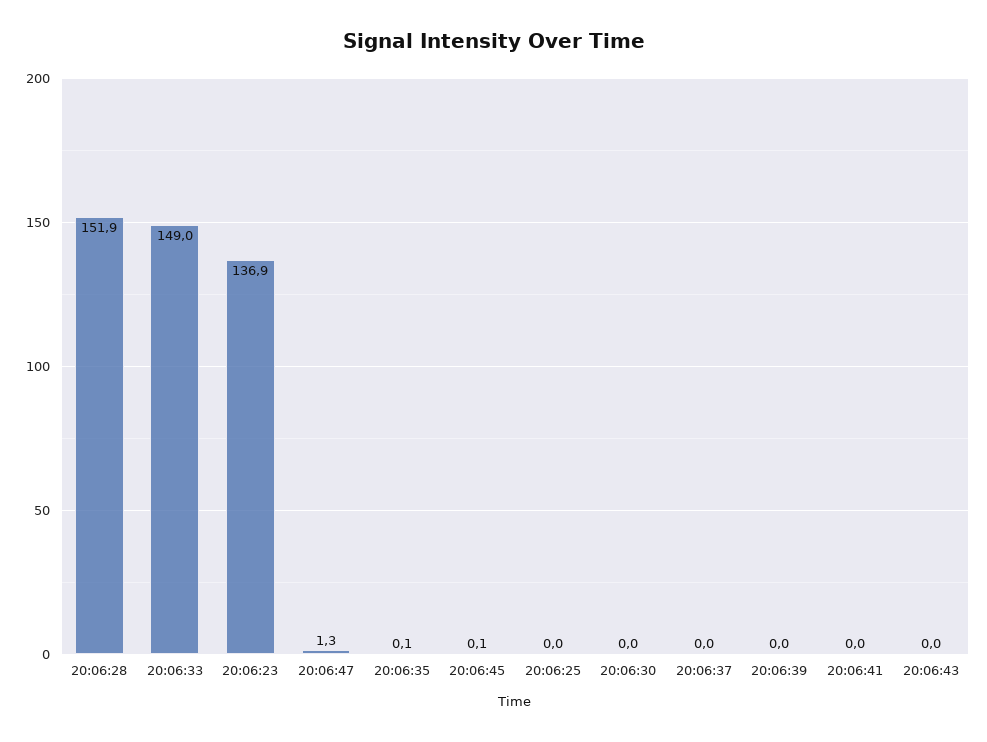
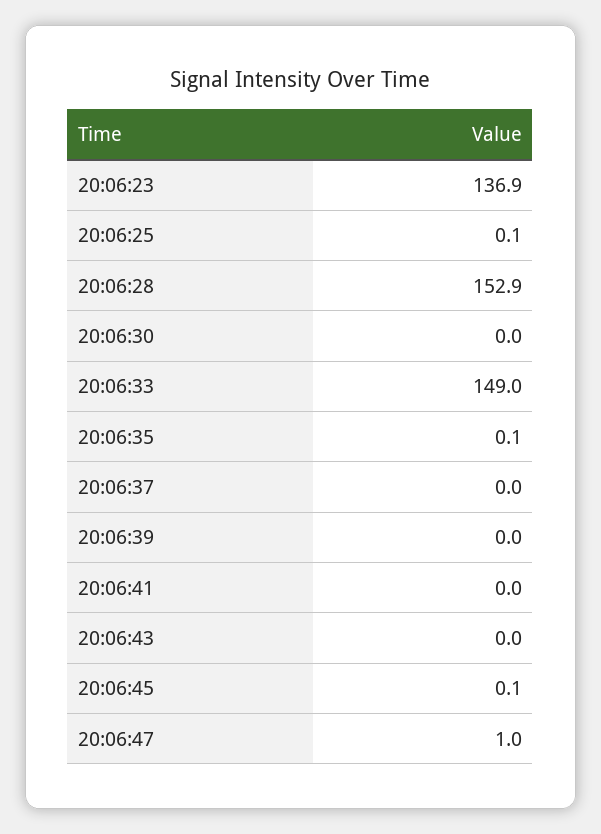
  {
-   "20:06:28": 151.9,
+   "20:06:28": 152.9,
    "20:06:33": 149,
    "20:06:23": 136.9,
-   "20:06:47": 1.3,
+   "20:06:47": 1,
    "20:06:35": 0.1,
    "20:06:45": 0.1,
-   "20:06:25": 0,
+   "20:06:25": 0.1,
    "20:06:30": 0,
    "20:06:37": 0,
    "20:06:39": 0,
    "20:06:41": 0,
    "20:06:43": 0
  }

